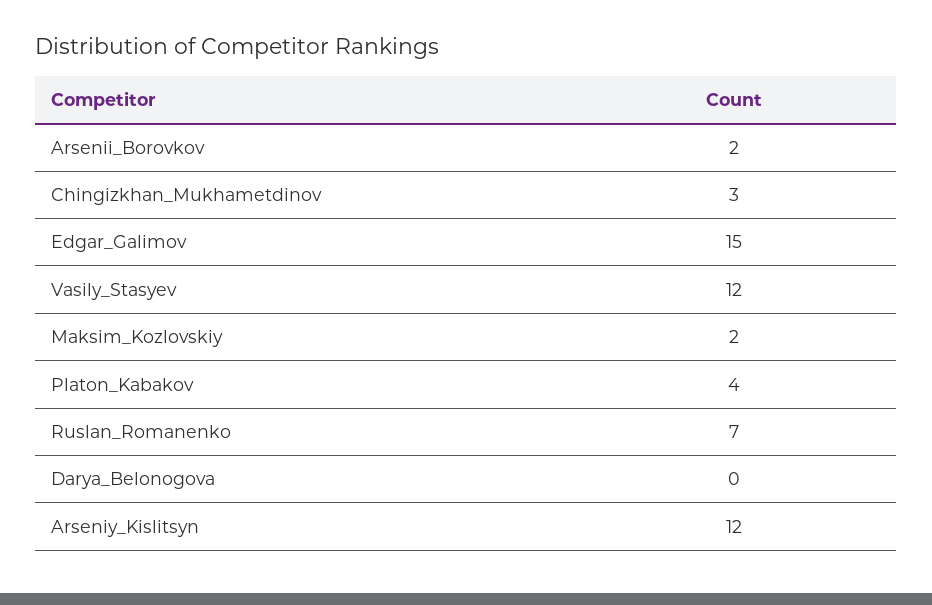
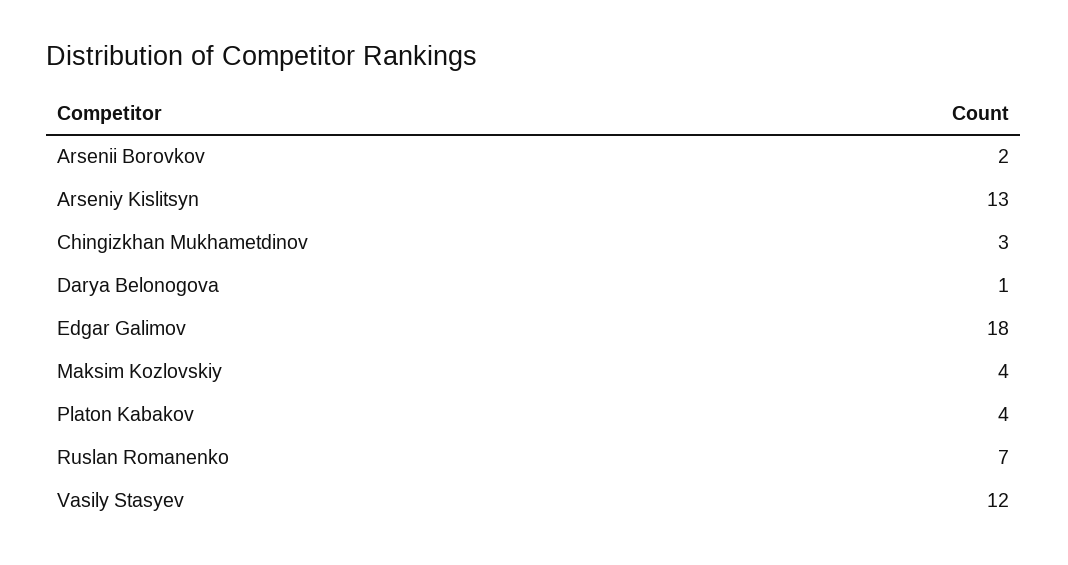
  {
    "Arsenii_Borovkov": 2,
    "Chingizkhan_Mukhametdinov": 3,
-   "Edgar_Galimov": 15,
+   "Edgar_Galimov": 18,
    "Vasily_Stasyev": 12,
-   "Maksim_Kozlovskiy": 2,
+   "Maksim_Kozlovskiy": 4,
    "Platon_Kabakov": 4,
    "Ruslan_Romanenko": 7,
-   "Darya_Belonogova": 0,
+   "Darya_Belonogova": 1,
-   "Arseniy_Kislitsyn": 12
+   "Arseniy_Kislitsyn": 13
  }

